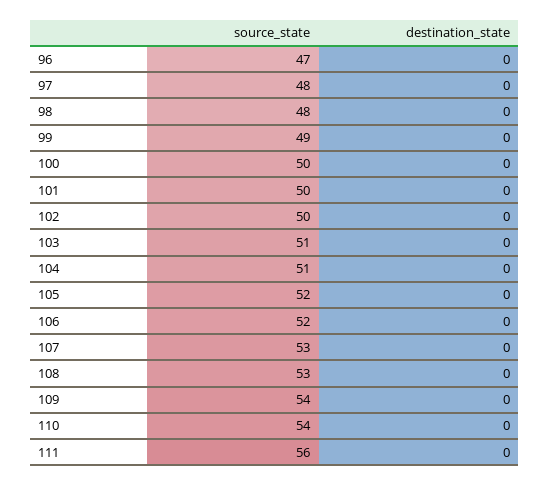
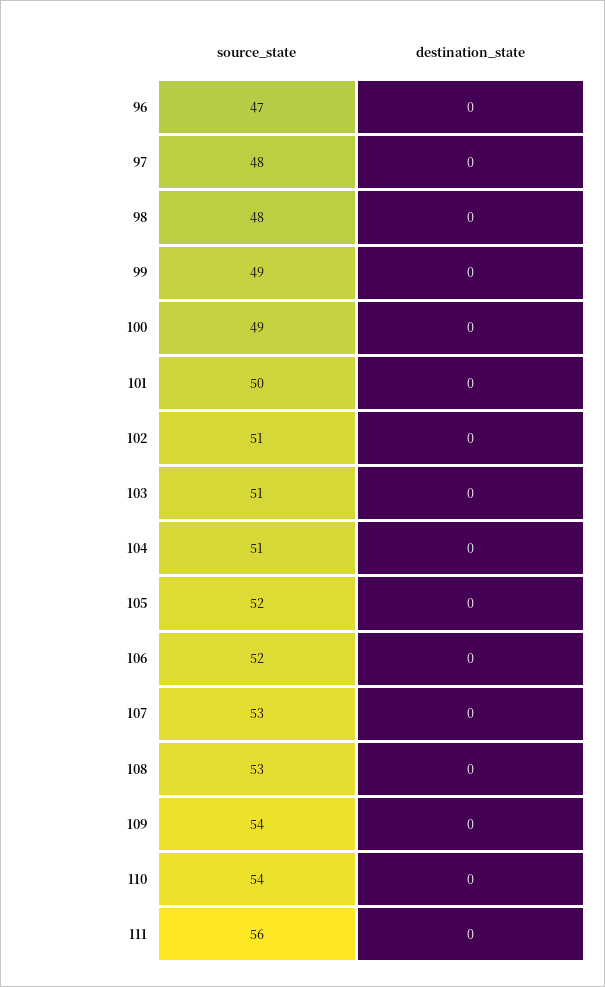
  {
    "source_state": {
      "96": 47,
      "97": 48,
      "98": 48,
      "99": 49,
-     "100": 50,
+     "100": 49,
      "101": 50,
-     "102": 50,
+     "102": 51,
      "103": 51,
      "104": 51,
      "105": 52,
      "106": 52,
      "107": 53,
      "108": 53,
      "109": 54,
      "110": 54,
      "111": 56
    },
    "destination_state": {
      "96": 0,
      "97": 0,
      "98": 0,
      "99": 0,
      "100": 0,
      "101": 0,
      "102": 0,
      "103": 0,
      "104": 0,
      "105": 0,
      "106": 0,
      "107": 0,
      "108": 0,
      "109": 0,
      "110": 0,
      "111": 0
    }
  }

